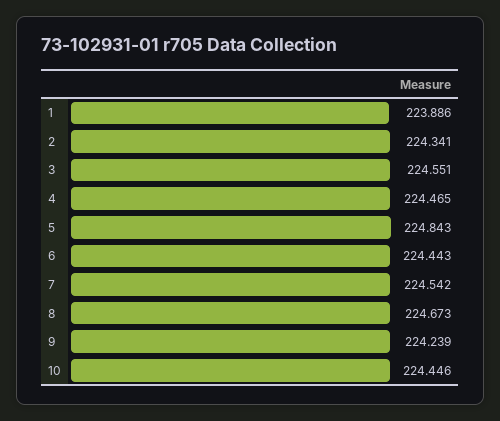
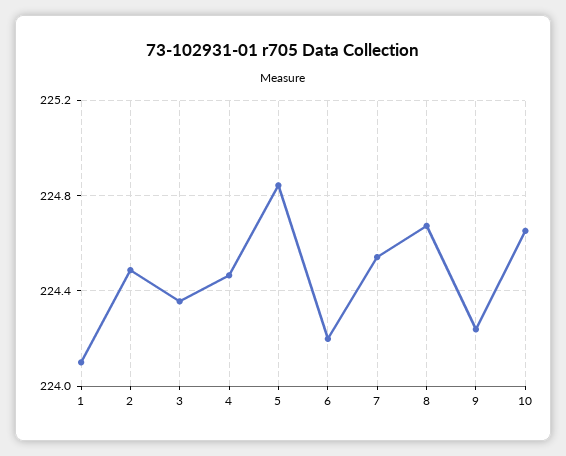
  {
-   "1": 223.886,
+   "1": 224.1,
-   "2": 224.341,
+   "2": 224.5,
-   "3": 224.551,
+   "3": 224.35,
    "4": 224.465,
    "5": 224.843,
-   "6": 224.443,
+   "6": 224.2,
    "7": 224.542,
    "8": 224.673,
    "9": 224.239,
-   "10": 224.446
+   "10": 224.65
  }

